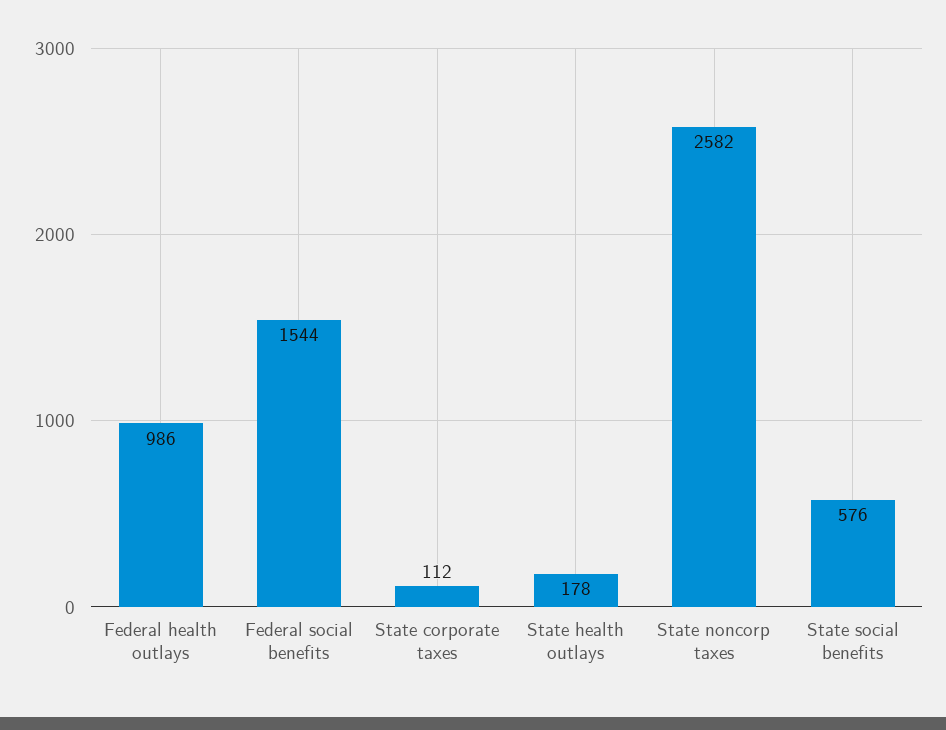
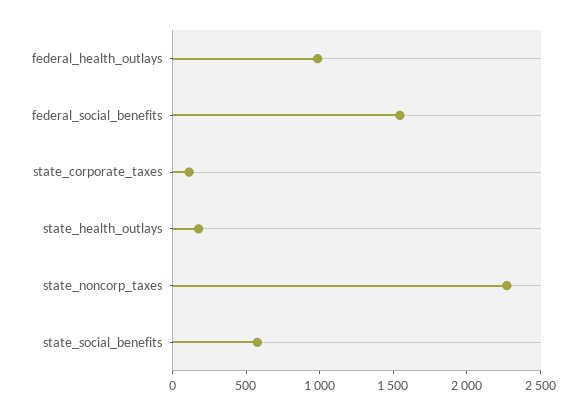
  {
    "Federal health outlays": 986,
    "Federal social benefits": 1544,
    "State corporate taxes": 112,
    "State health outlays": 178,
-   "State noncorp taxes": 2582,
+   "State noncorp taxes": 2300,
    "State social benefits": 576
  }

